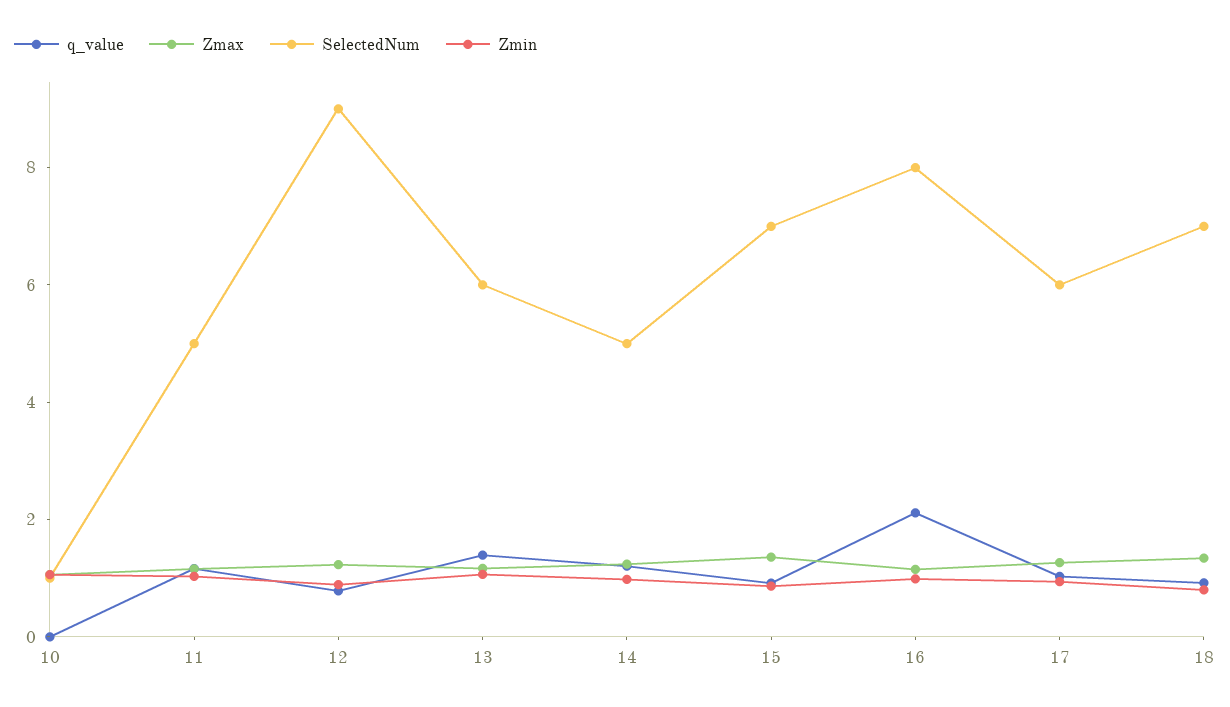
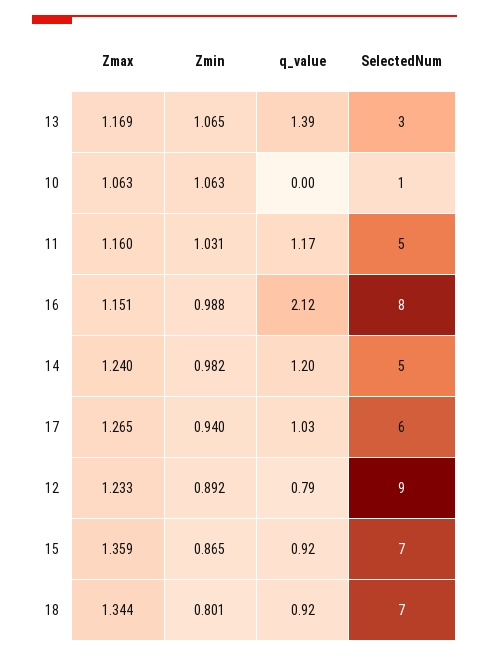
  {
    "q_value": {
      "10": 0,
      "11": 1.17,
      "12": 0.79,
      "13": 1.39,
      "14": 1.2,
      "15": 0.92,
      "16": 2.12,
      "17": 1.03,
      "18": 0.92
    },
    "Zmax": {
      "10": 1.063,
      "11": 1.16,
      "12": 1.233,
      "13": 1.169,
      "14": 1.24,
      "15": 1.359,
      "16": 1.151,
      "17": 1.265,
      "18": 1.344
    },
    "SelectedNum": {
      "10": 1,
      "11": 5,
      "12": 9,
-     "13": 6,
+     "13": 3,
      "14": 5,
      "15": 7,
      "16": 8,
      "17": 6,
      "18": 7
    },
    "Zmin": {
      "10": 1.063,
      "11": 1.031,
      "12": 0.892,
      "13": 1.065,
      "14": 0.982,
      "15": 0.865,
      "16": 0.988,
      "17": 0.94,
      "18": 0.801
    }
  }

